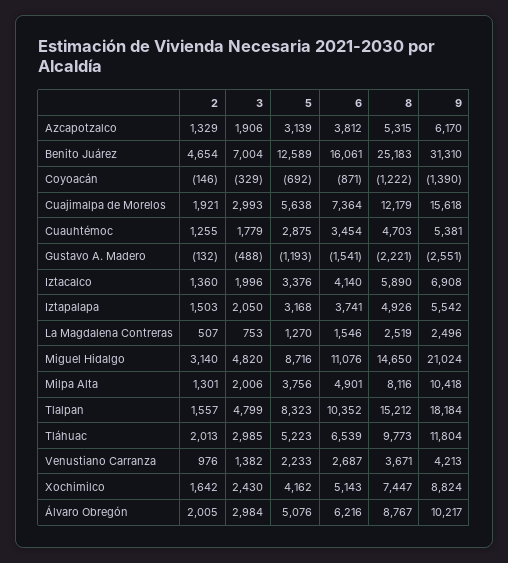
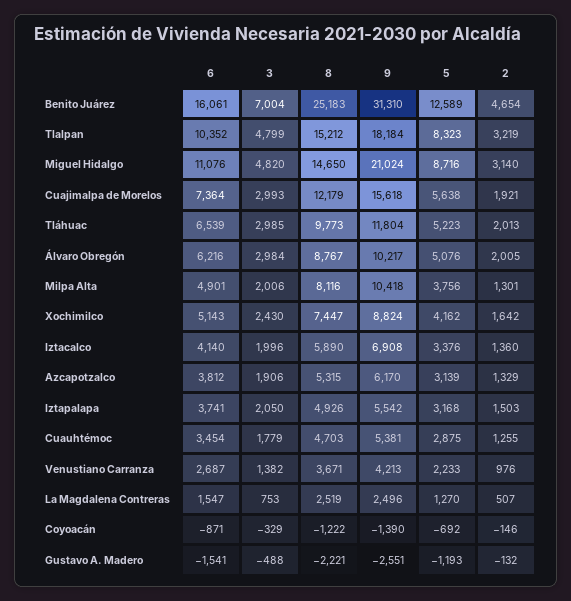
  {
    "2": {
      "Azcapotzalco": 1329,
      "Benito Juárez": 4654,
      "Coyoacán": -146,
      "Cuajimalpa de Morelos": 1921,
      "Cuauhtémoc": 1255,
      "Gustavo A. Madero": -132,
      "Iztacalco": 1360,
      "Iztapalapa": 1503,
      "La Magdalena Contreras": 507,
      "Miguel Hidalgo": 3140,
      "Milpa Alta": 1301,
-     "Tlalpan": 1557,
+     "Tlalpan": 3219,
      "Tláhuac": 2013,
      "Venustiano Carranza": 976,
      "Xochimilco": 1642,
      "Álvaro Obregón": 2005
    },
    "3": {
      "Azcapotzalco": 1906,
      "Benito Juárez": 7004,
      "Coyoacán": -329,
      "Cuajimalpa de Morelos": 2993,
      "Cuauhtémoc": 1779,
      "Gustavo A. Madero": -488,
      "Iztacalco": 1996,
      "Iztapalapa": 2050,
      "La Magdalena Contreras": 753,
      "Miguel Hidalgo": 4820,
      "Milpa Alta": 2006,
      "Tlalpan": 4799,
      "Tláhuac": 2985,
      "Venustiano Carranza": 1382,
      "Xochimilco": 2430,
      "Álvaro Obregón": 2984
    },
    "5": {
      "Azcapotzalco": 3139,
      "Benito Juárez": 12589,
      "Coyoacán": -692,
      "Cuajimalpa de Morelos": 5638,
      "Cuauhtémoc": 2875,
      "Gustavo A. Madero": -1193,
      "Iztacalco": 3376,
      "Iztapalapa": 3168,
      "La Magdalena Contreras": 1270,
      "Miguel Hidalgo": 8716,
      "Milpa Alta": 3756,
      "Tlalpan": 8323,
      "Tláhuac": 5223,
      "Venustiano Carranza": 2233,
      "Xochimilco": 4162,
      "Álvaro Obregón": 5076
    },
    "6": {
      "Azcapotzalco": 3812,
      "Benito Juárez": 16061,
      "Coyoacán": -871,
      "Cuajimalpa de Morelos": 7364,
      "Cuauhtémoc": 3454,
      "Gustavo A. Madero": -1541,
      "Iztacalco": 4140,
      "Iztapalapa": 3741,
-     "La Magdalena Contreras": 1546,
+     "La Magdalena Contreras": 1547,
      "Miguel Hidalgo": 11076,
      "Milpa Alta": 4901,
      "Tlalpan": 10352,
      "Tláhuac": 6539,
      "Venustiano Carranza": 2687,
      "Xochimilco": 5143,
      "Álvaro Obregón": 6216
    },
    "8": {
      "Azcapotzalco": 5315,
      "Benito Juárez": 25183,
      "Coyoacán": -1222,
      "Cuajimalpa de Morelos": 12179,
      "Cuauhtémoc": 4703,
      "Gustavo A. Madero": -2221,
      "Iztacalco": 5890,
      "Iztapalapa": 4926,
      "La Magdalena Contreras": 2519,
      "Miguel Hidalgo": 14650,
      "Milpa Alta": 8116,
      "Tlalpan": 15212,
      "Tláhuac": 9773,
      "Venustiano Carranza": 3671,
      "Xochimilco": 7447,
      "Álvaro Obregón": 8767
    },
    "9": {
      "Azcapotzalco": 6170,
      "Benito Juárez": 31310,
      "Coyoacán": -1390,
      "Cuajimalpa de Morelos": 15618,
      "Cuauhtémoc": 5381,
      "Gustavo A. Madero": -2551,
      "Iztacalco": 6908,
      "Iztapalapa": 5542,
      "La Magdalena Contreras": 2496,
      "Miguel Hidalgo": 21024,
      "Milpa Alta": 10418,
      "Tlalpan": 18184,
      "Tláhuac": 11804,
      "Venustiano Carranza": 4213,
      "Xochimilco": 8824,
      "Álvaro Obregón": 10217
    }
  }

